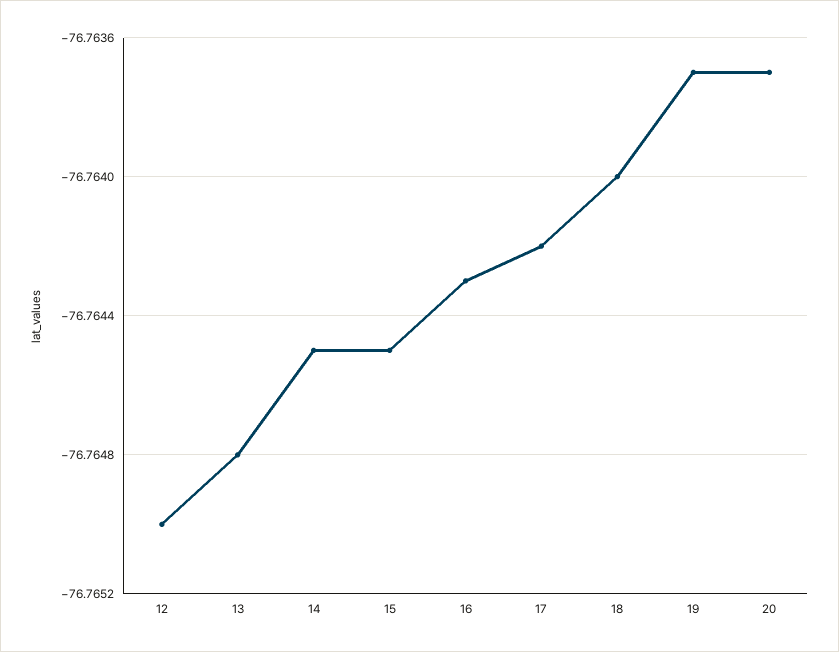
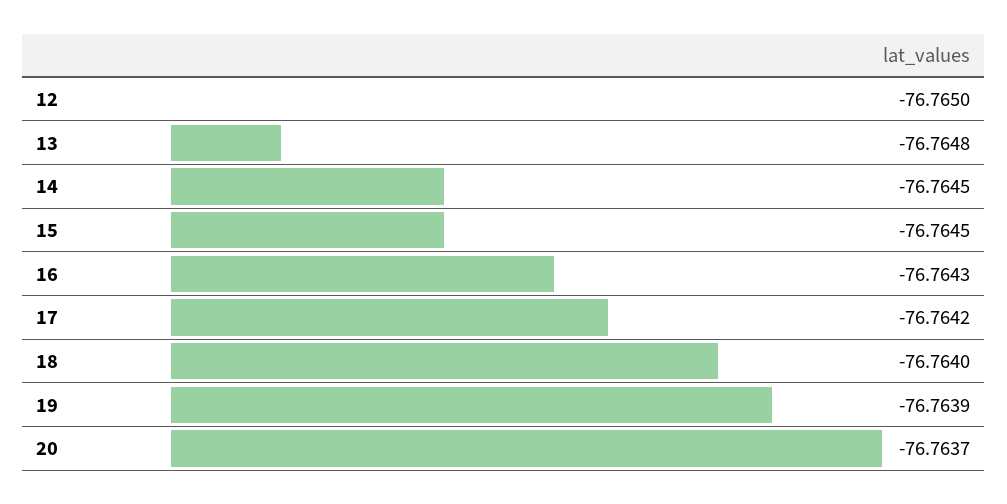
  {
    "12": -76.765,
    "13": -76.7648,
    "14": -76.7645,
    "15": -76.7645,
    "16": -76.7643,
    "17": -76.7642,
    "18": -76.764,
-   "19": -76.7637,
+   "19": -76.7639,
    "20": -76.7637
  }

